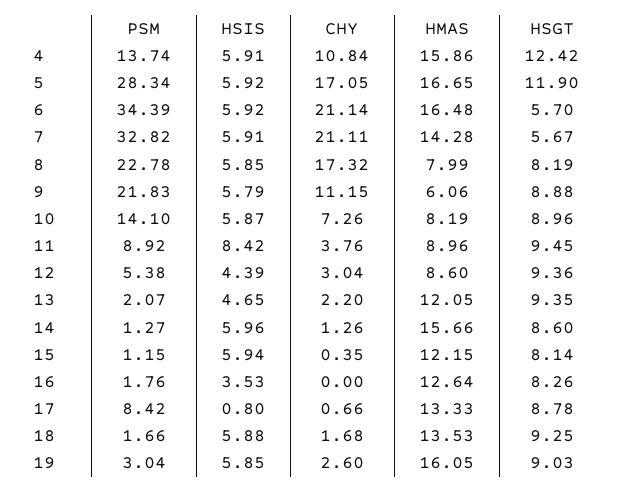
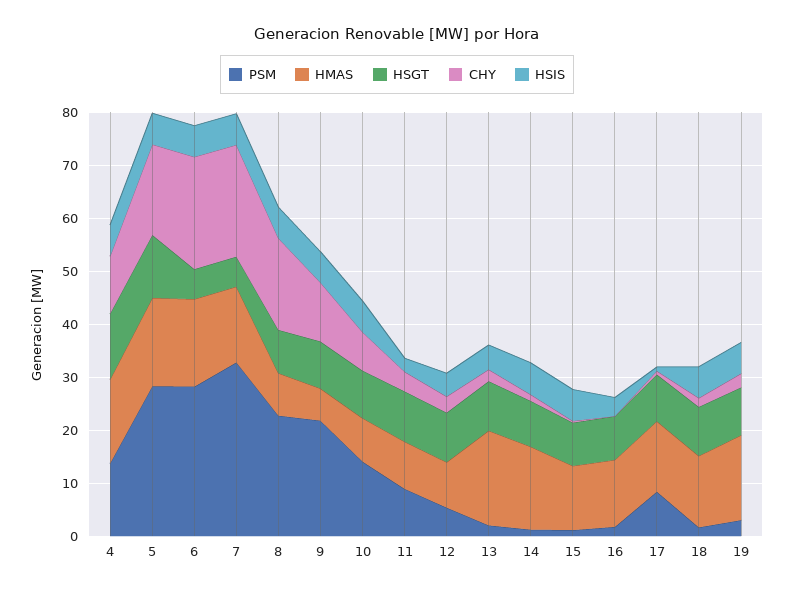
  {
    "PSM": {
      "4": 13.74,
      "5": 28.34,
-     "6": 34.39,
+     "6": 28,
      "7": 32.82,
      "8": 22.78,
      "9": 21.83,
      "10": 14.1,
      "11": 8.92,
      "12": 5.38,
      "13": 2.07,
      "14": 1.27,
      "15": 1.15,
      "16": 1.76,
      "17": 8.42,
      "18": 1.66,
      "19": 3.04
    },
    "HSIS": {
      "4": 5.91,
      "5": 5.92,
      "6": 5.92,
      "7": 5.91,
      "8": 5.85,
      "9": 5.79,
      "10": 5.87,
-     "11": 8.42,
+     "11": 2,
      "12": 4.39,
      "13": 4.65,
      "14": 5.96,
      "15": 5.94,
      "16": 3.53,
      "17": 0.8,
      "18": 5.88,
      "19": 5.85
    },
    "CHY": {
      "4": 10.84,
      "5": 17.05,
      "6": 21.14,
      "7": 21.11,
      "8": 17.32,
      "9": 11.15,
      "10": 7.26,
      "11": 3.76,
      "12": 3.04,
      "13": 2.2,
      "14": 1.26,
      "15": 0.35,
      "16": 0,
      "17": 0.66,
      "18": 1.68,
      "19": 2.6
    },
    "HMAS": {
      "4": 15.86,
      "5": 16.65,
      "6": 16.48,
      "7": 14.28,
      "8": 7.99,
      "9": 6.06,
      "10": 8.19,
      "11": 8.96,
      "12": 8.6,
-     "13": 12.05,
+     "13": 18,
      "14": 15.66,
      "15": 12.15,
      "16": 12.64,
      "17": 13.33,
      "18": 13.53,
      "19": 16.05
    },
    "HSGT": {
      "4": 12.42,
      "5": 11.9,
      "6": 5.7,
      "7": 5.67,
      "8": 8.19,
      "9": 8.88,
      "10": 8.96,
      "11": 9.45,
      "12": 9.36,
      "13": 9.35,
      "14": 8.6,
      "15": 8.14,
      "16": 8.26,
      "17": 8.78,
      "18": 9.25,
      "19": 9.03
    }
  }

